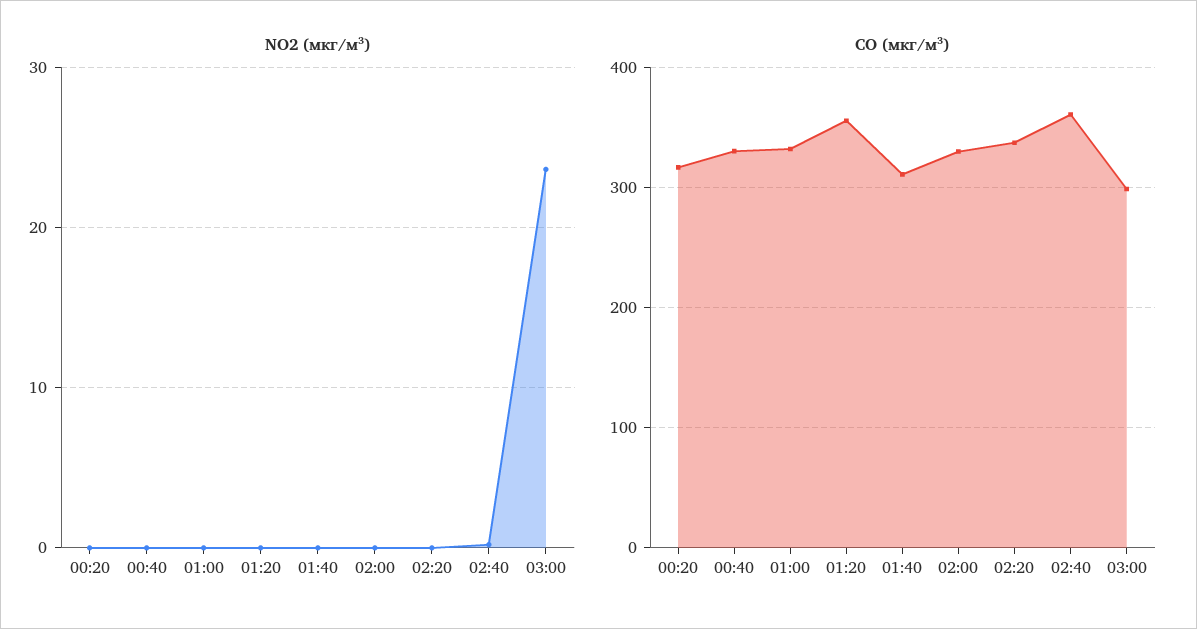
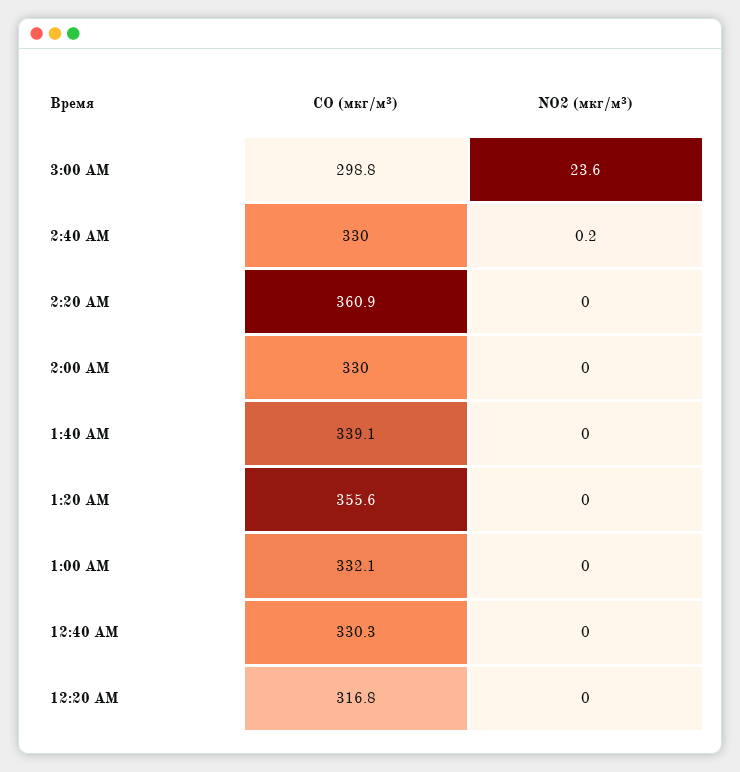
  {
    "NO2 (мкг/м³)": {
      "00:20": 0,
      "00:40": 0,
      "01:00": 0,
      "01:20": 0,
      "01:40": 0,
      "02:00": 0,
      "02:20": 0,
      "02:40": 0.2,
      "03:00": 23.6
    },
    "CO (мкг/м³)": {
      "00:20": 316.8,
      "00:40": 330.3,
      "01:00": 332.1,
      "01:20": 355.6,
-     "01:40": 310,
+     "01:40": 339.1,
      "02:00": 330,
-     "02:20": 340,
+     "02:20": 360.9,
-     "02:40": 360,
+     "02:40": 330,
      "03:00": 298.8
    }
  }

